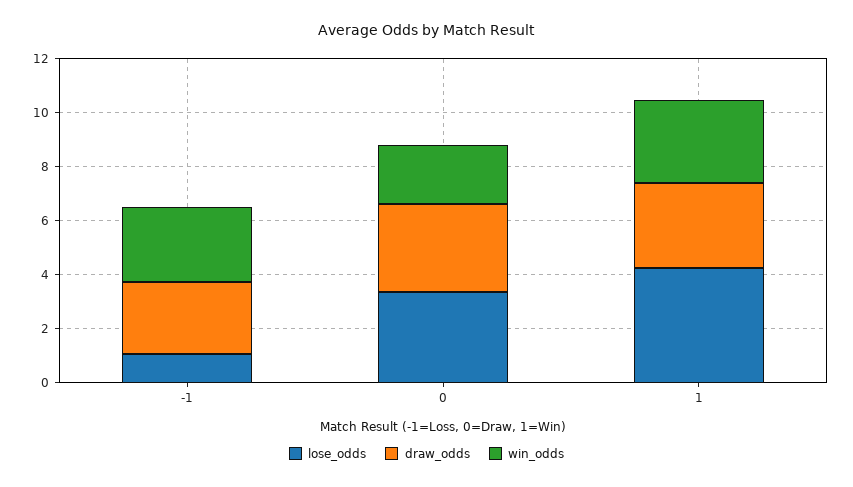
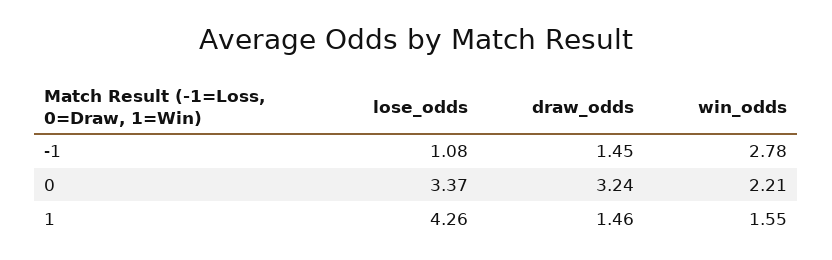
  {
    "lose_odds": {
      "-1": 1.08,
      "0": 3.37,
      "1": 4.26
    },
    "draw_odds": {
-     "-1": 2.5,
+     "-1": 1.45,
      "0": 3.24,
-     "1": 3
+     "1": 1.46
    },
    "win_odds": {
      "-1": 2.78,
      "0": 2.21,
-     "1": 3
+     "1": 1.55
    }
  }

